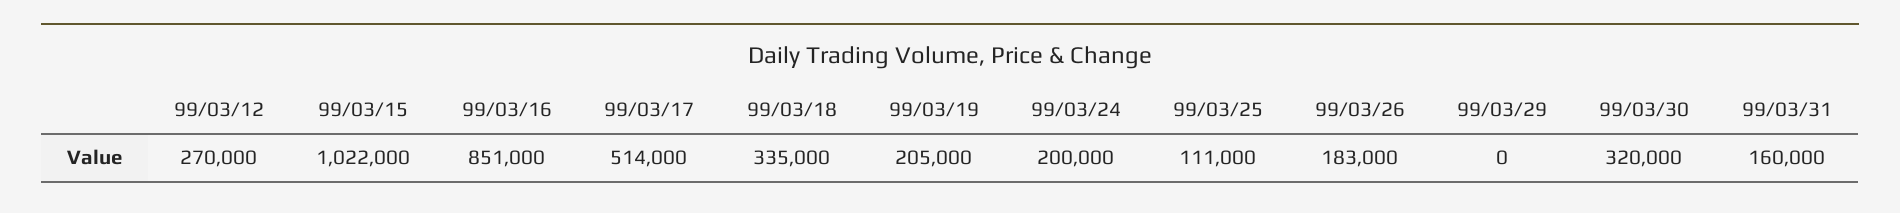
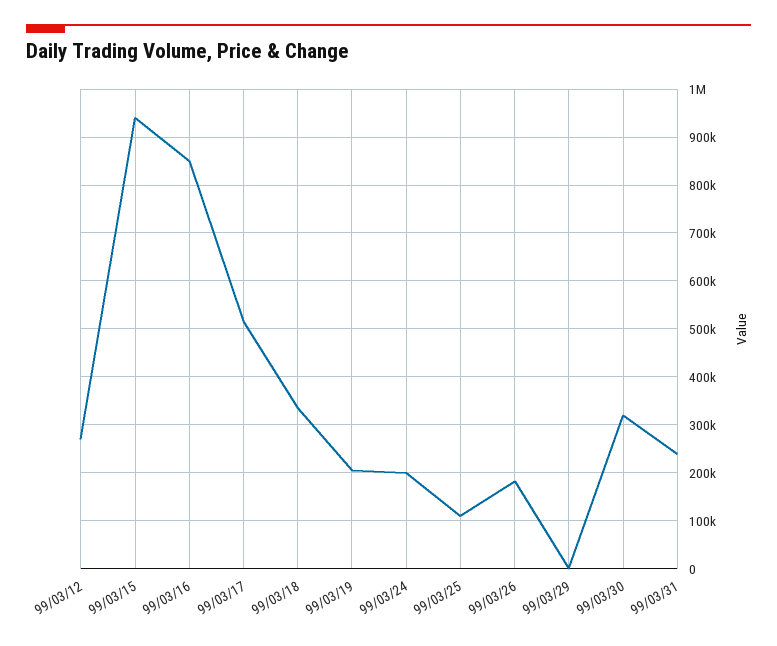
  {
    "99/03/12": 270000,
-   "99/03/15": 1022000,
+   "99/03/15": 940000,
    "99/03/16": 851000,
    "99/03/17": 514000,
    "99/03/18": 335000,
    "99/03/19": 205000,
    "99/03/24": 200000,
    "99/03/25": 111000,
    "99/03/26": 183000,
    "99/03/29": 0,
    "99/03/30": 320000,
-   "99/03/31": 160000
+   "99/03/31": 240000
  }

